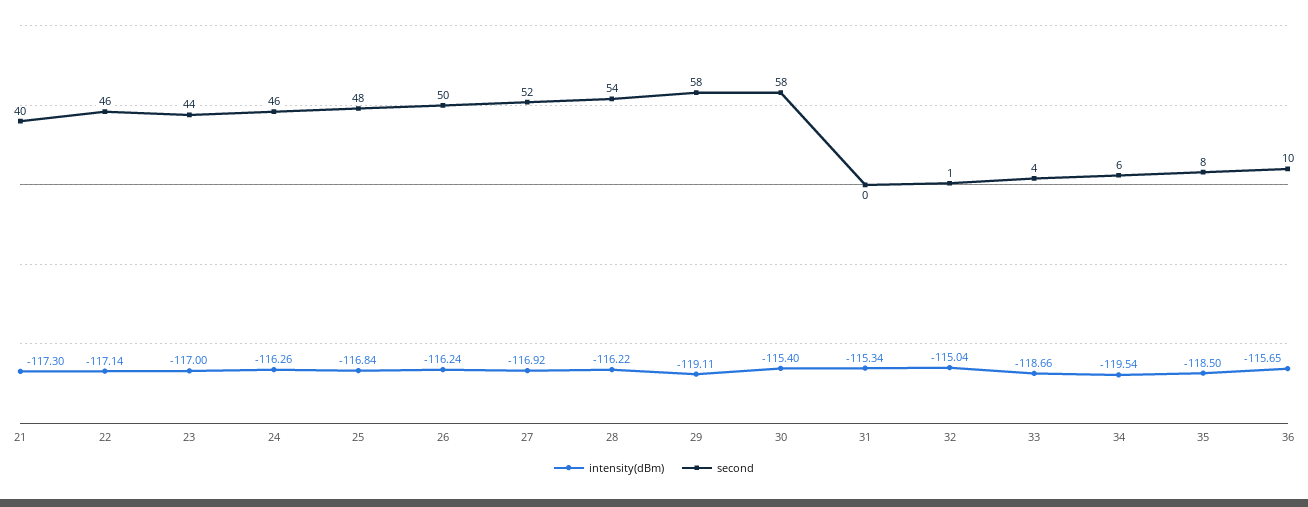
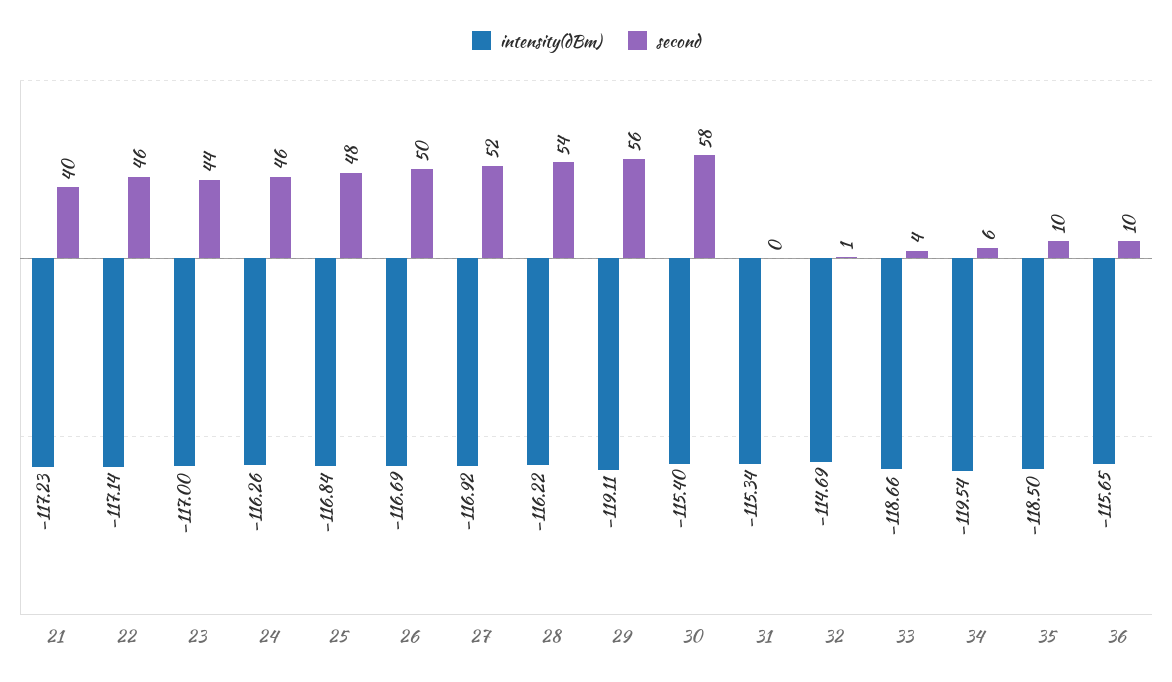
  {
    "intensity(dBm)": {
-     "21": -117.3,
+     "21": -117.23,
      "22": -117.14,
      "23": -117,
      "24": -116.26,
      "25": -116.84,
-     "26": -116.24,
+     "26": -116.69,
      "27": -116.92,
      "28": -116.22,
      "29": -119.11,
      "30": -115.4,
      "31": -115.34,
-     "32": -115.04,
+     "32": -114.69,
      "33": -118.66,
      "34": -119.54,
      "35": -118.5,
      "36": -115.65
    },
    "second": {
      "21": 40,
      "22": 46,
      "23": 44,
      "24": 46,
      "25": 48,
      "26": 50,
      "27": 52,
      "28": 54,
-     "29": 58,
+     "29": 56,
      "30": 58,
      "31": 0,
      "32": 1,
      "33": 4,
      "34": 6,
-     "35": 8,
+     "35": 10,
      "36": 10
    }
  }

